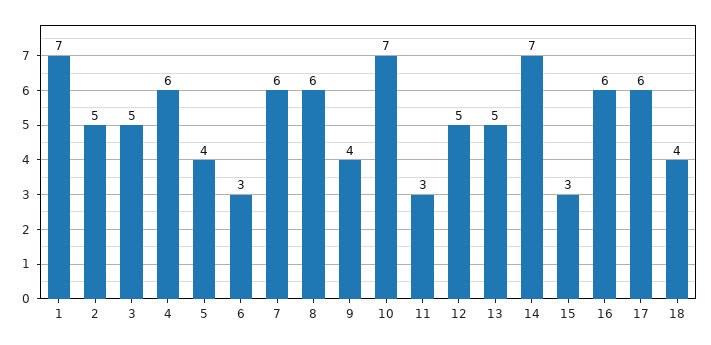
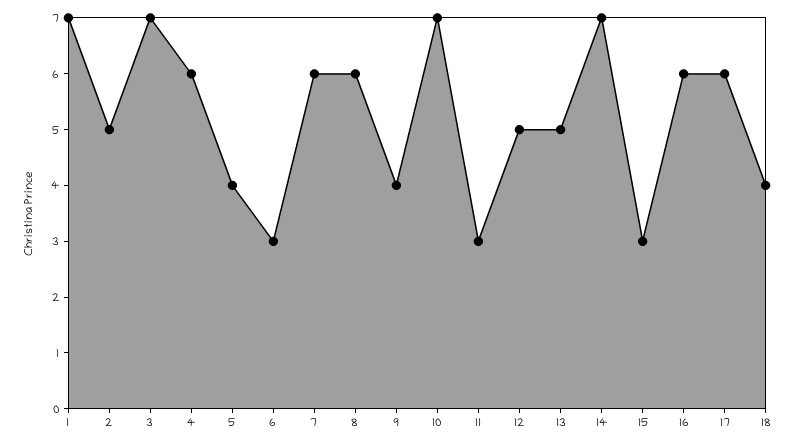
  {
    "1": 7,
    "2": 5,
-   "3": 5,
+   "3": 7,
    "4": 6,
    "5": 4,
    "6": 3,
    "7": 6,
    "8": 6,
    "9": 4,
    "10": 7,
    "11": 3,
    "12": 5,
    "13": 5,
    "14": 7,
    "15": 3,
    "16": 6,
    "17": 6,
    "18": 4
  }

